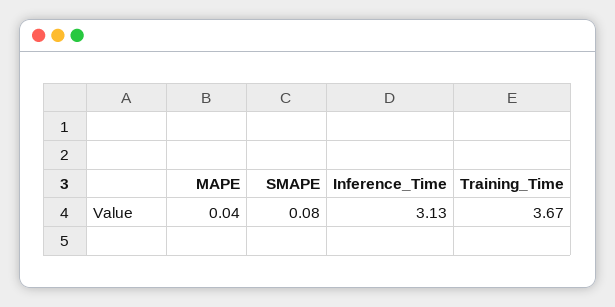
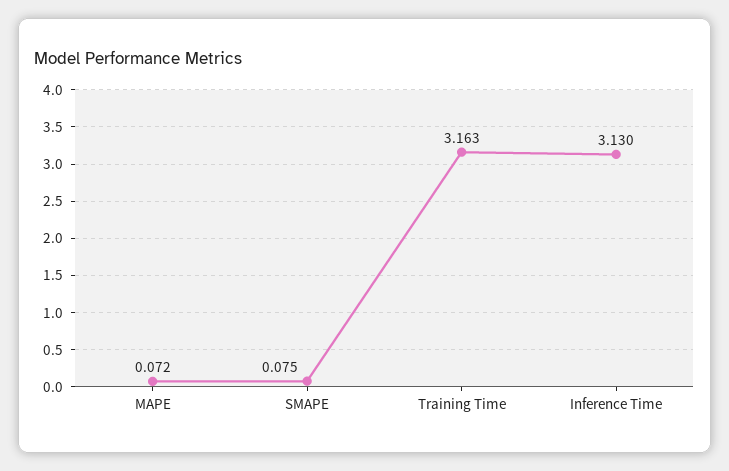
  {
-   "MAPE": 0.04,
+   "MAPE": 0.072,
    "SMAPE": 0.075,
    "Inference_Time": 3.13,
-   "Training_Time": 3.67
+   "Training_Time": 3.163
  }

